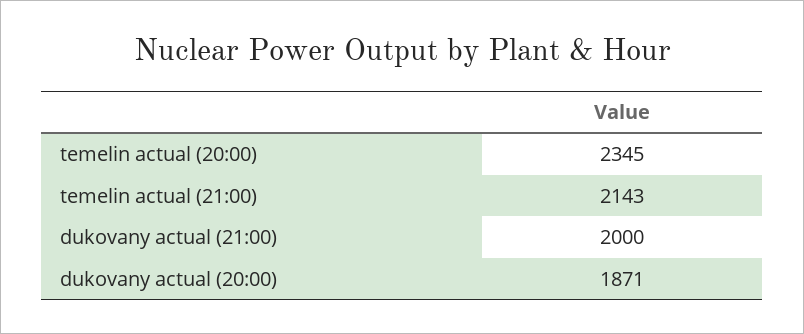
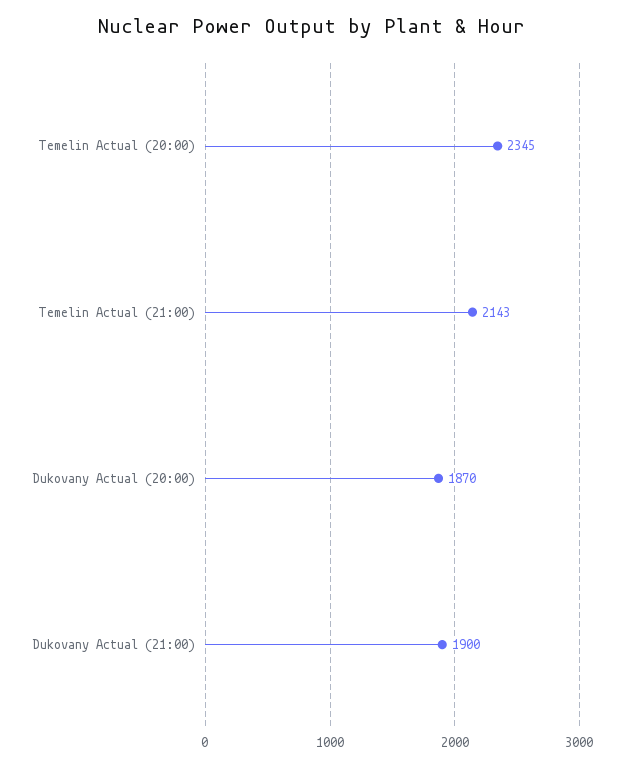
  {
    "temelin actual (20:00)": 2345,
    "temelin actual (21:00)": 2143,
-   "dukovany actual (21:00)": 2000,
+   "dukovany actual (21:00)": 1900,
-   "dukovany actual (20:00)": 1871
+   "dukovany actual (20:00)": 1870
  }

